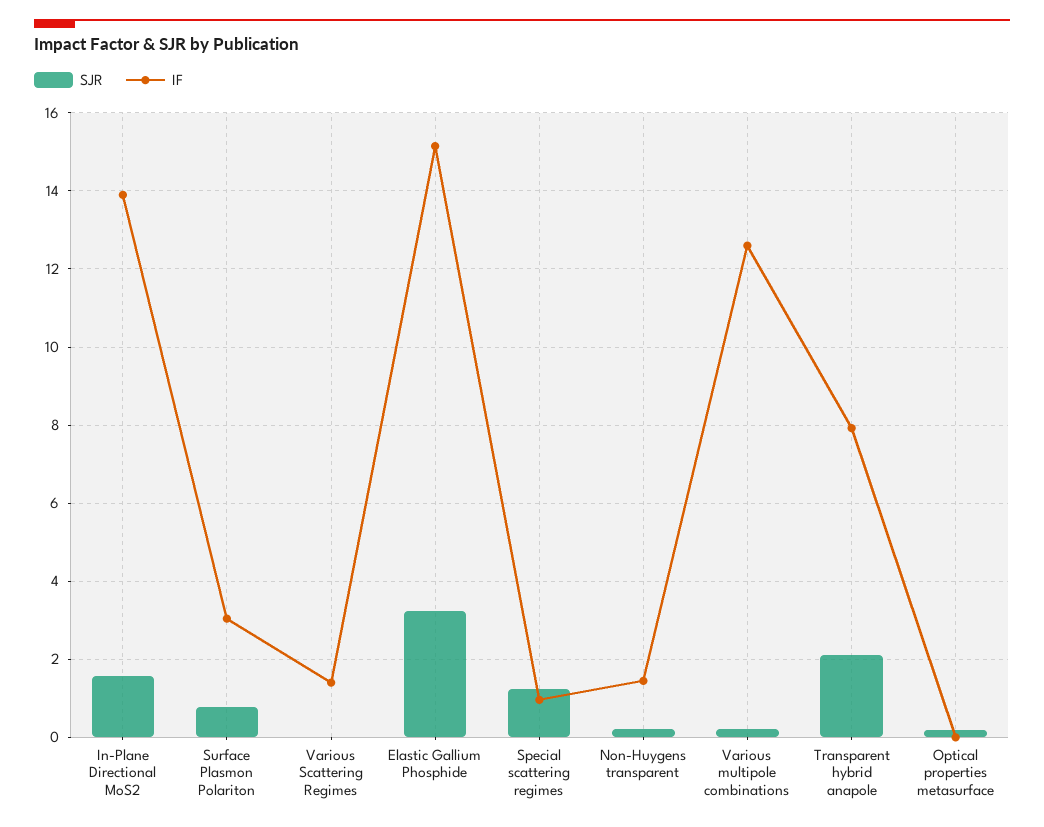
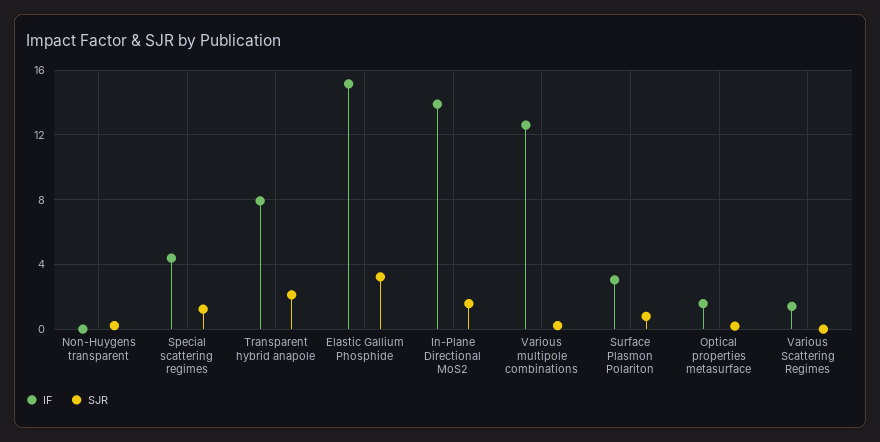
  {
    "SJR": {
      "In-Plane Directional MoS2": 1.6,
      "Surface Plasmon Polariton": 0.8,
      "Various Scattering Regimes": 0,
      "Elastic Gallium Phosphide": 3.2,
      "Special scattering regimes": 1.2,
      "Non-Huygens transparent": 0.2,
      "Various multipole combinations": 0.2,
      "Transparent hybrid anapole": 2.2,
      "Optical properties metasurface": 0.2
    },
    "IF": {
      "In-Plane Directional MoS2": 14,
      "Surface Plasmon Polariton": 3,
      "Various Scattering Regimes": 1.4,
      "Elastic Gallium Phosphide": 15.2,
-     "Special scattering regimes": 1,
+     "Special scattering regimes": 4.5,
-     "Non-Huygens transparent": 1.4,
+     "Non-Huygens transparent": 0,
      "Various multipole combinations": 12.6,
      "Transparent hybrid anapole": 8,
-     "Optical properties metasurface": 0
+     "Optical properties metasurface": 1.5
    }
  }

